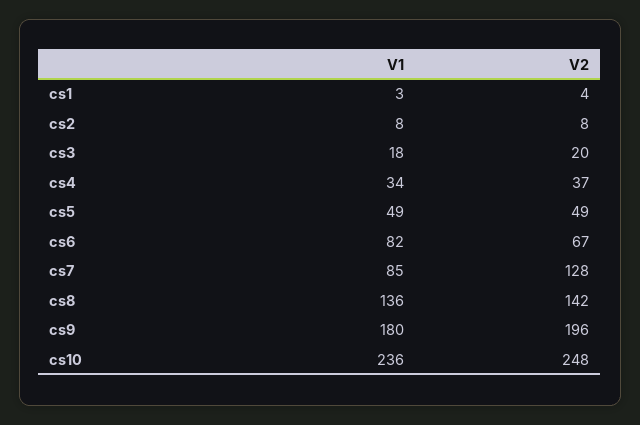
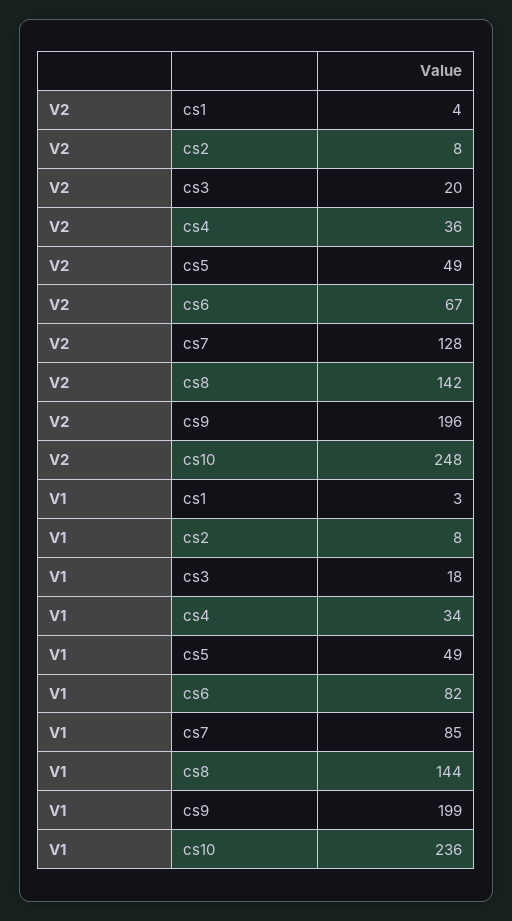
  {
    "V1": {
      "cs1": 3,
      "cs2": 8,
      "cs3": 18,
      "cs4": 34,
      "cs5": 49,
      "cs6": 82,
      "cs7": 85,
-     "cs8": 136,
+     "cs8": 144,
-     "cs9": 180,
+     "cs9": 199,
      "cs10": 236
    },
    "V2": {
      "cs1": 4,
      "cs2": 8,
      "cs3": 20,
-     "cs4": 37,
+     "cs4": 36,
      "cs5": 49,
      "cs6": 67,
      "cs7": 128,
      "cs8": 142,
      "cs9": 196,
      "cs10": 248
    }
  }

